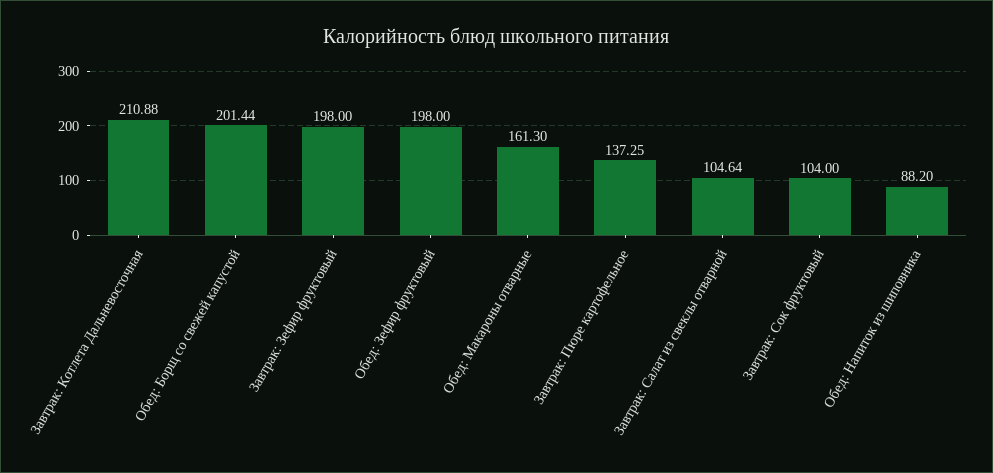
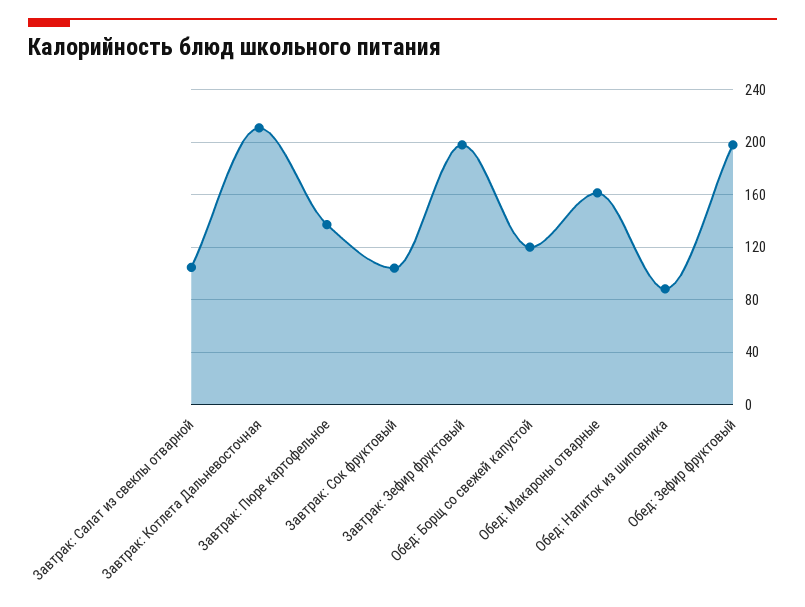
  {
    "Завтрак: Котлета Дальневосточная": 210.88,
-   "Обед: Борщ со свежей капустой": 201.44,
+   "Обед: Борщ со свежей капустой": 120,
    "Завтрак: Зефир фруктовый": 198,
    "Обед: Зефир фруктовый": 198,
    "Обед: Макароны отварные": 161.3,
    "Завтрак: Пюре картофельное": 137.25,
    "Завтрак: Салат из свеклы отварной": 104.64,
    "Завтрак: Сок фруктовый": 104,
    "Обед: Напиток из шиповника": 88.2
  }

